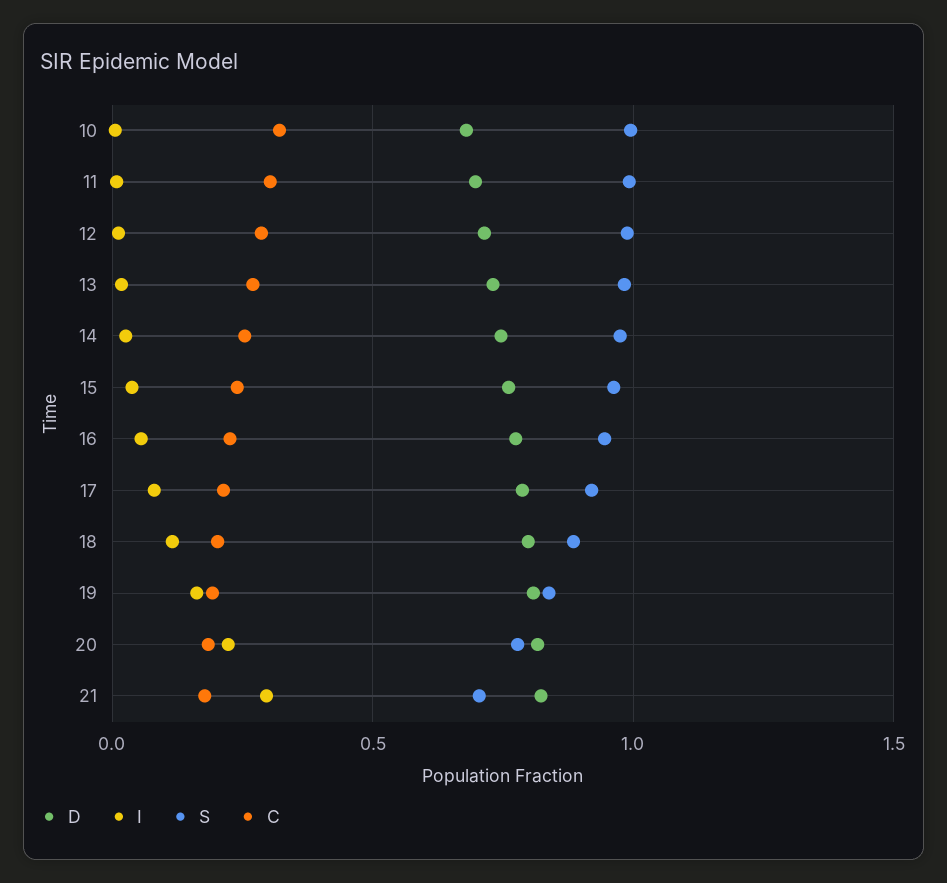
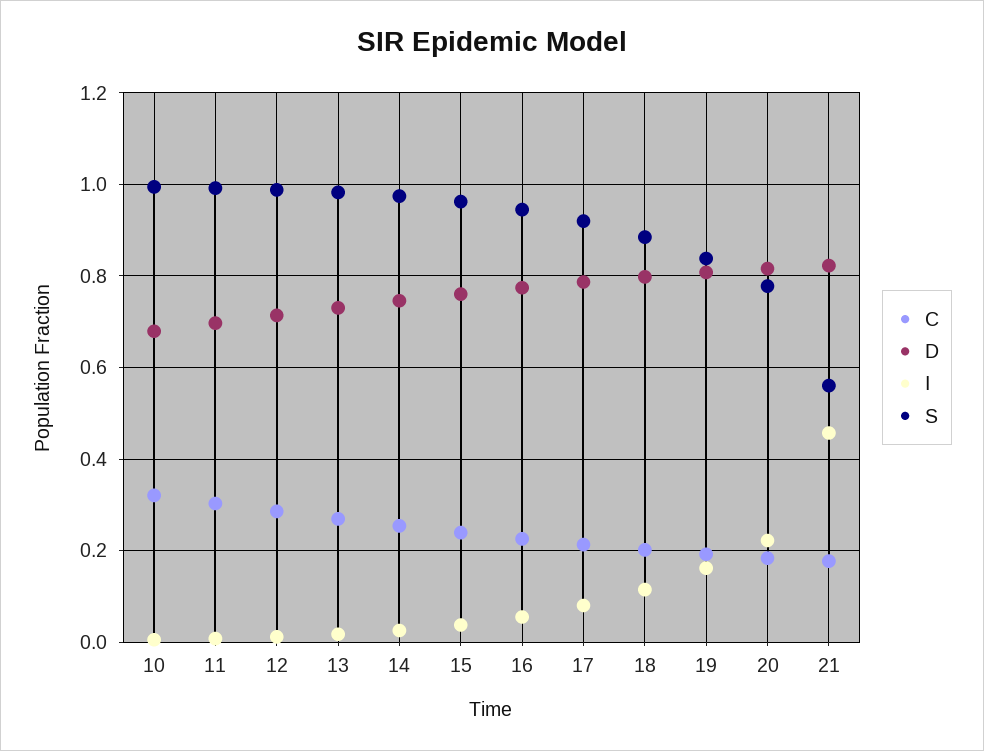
  {
    "D": {
      "10": 0.68,
      "11": 0.7,
      "12": 0.72,
      "13": 0.74,
      "14": 0.74,
      "15": 0.76,
      "16": 0.78,
      "17": 0.78,
      "18": 0.8,
      "19": 0.8,
      "20": 0.82,
      "21": 0.82
    },
    "I": {
      "10": 0,
      "11": 0,
      "12": 0.02,
      "13": 0.02,
      "14": 0.02,
      "15": 0.04,
      "16": 0.06,
      "17": 0.08,
      "18": 0.12,
      "19": 0.16,
      "20": 0.22,
-     "21": 0.3
+     "21": 0.46
    },
    "S": {
      "10": 1,
      "11": 1,
      "12": 0.98,
      "13": 0.98,
      "14": 0.98,
      "15": 0.96,
      "16": 0.94,
      "17": 0.92,
      "18": 0.88,
      "19": 0.84,
      "20": 0.78,
-     "21": 0.7
+     "21": 0.56
    },
    "C": {
      "10": 0.32,
      "11": 0.3,
      "12": 0.28,
      "13": 0.26,
      "14": 0.26,
      "15": 0.24,
      "16": 0.22,
      "17": 0.22,
      "18": 0.2,
      "19": 0.2,
      "20": 0.18,
      "21": 0.18
    }
  }

